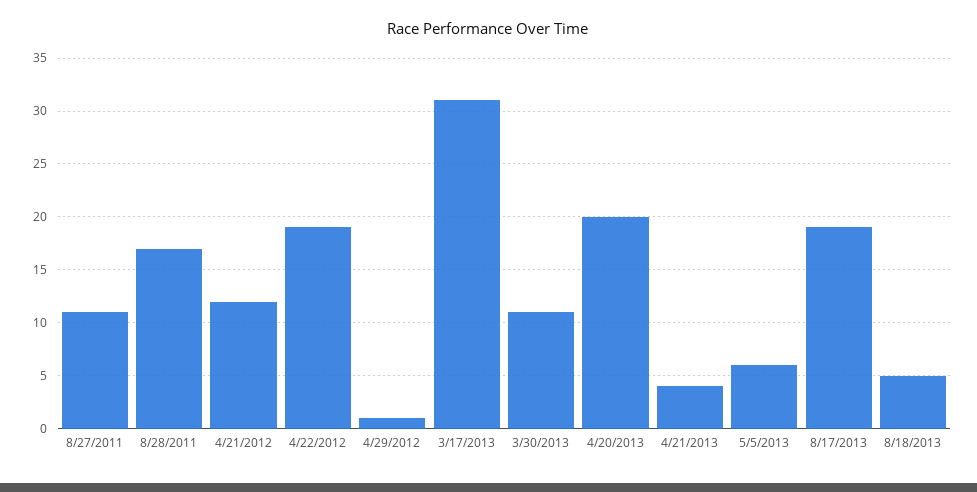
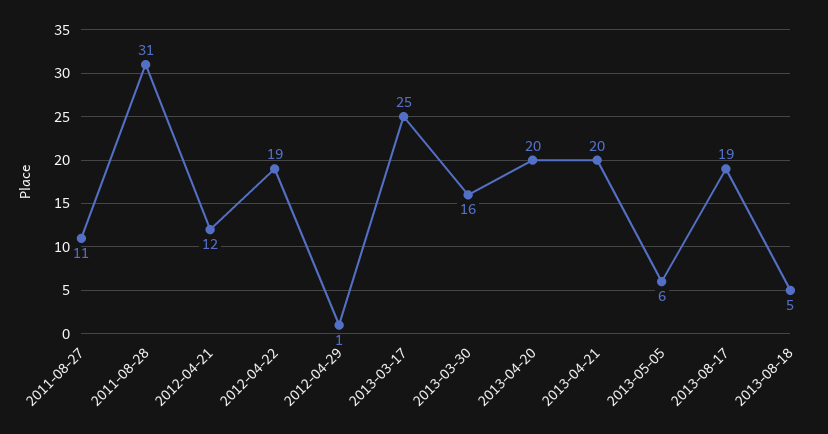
  {
    "8/27/2011": 11,
-   "8/28/2011": 17,
+   "8/28/2011": 31,
    "4/21/2012": 12,
    "4/22/2012": 19,
    "4/29/2012": 1,
-   "3/17/2013": 31,
+   "3/17/2013": 25,
-   "3/30/2013": 11,
+   "3/30/2013": 16,
    "4/20/2013": 20,
-   "4/21/2013": 4,
+   "4/21/2013": 20,
    "5/5/2013": 6,
    "8/17/2013": 19,
    "8/18/2013": 5
  }

